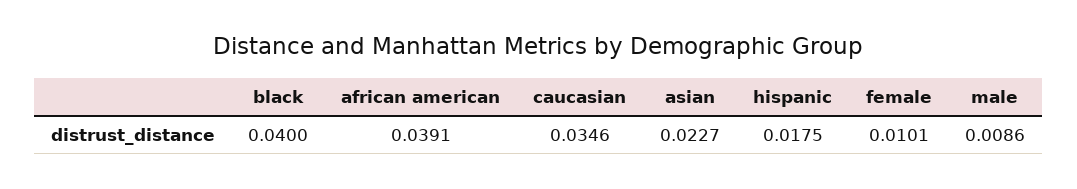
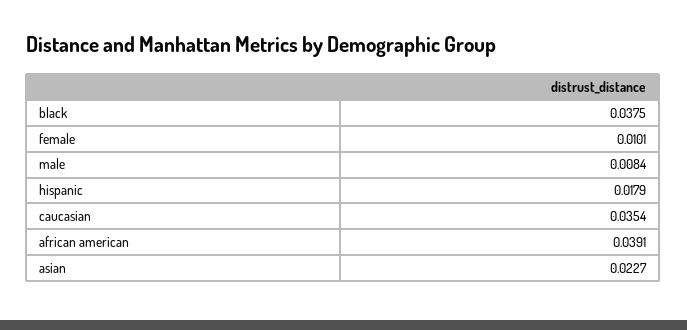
  {
-   "black": 0.04,
+   "black": 0.0375,
    "african american": 0.0391,
-   "caucasian": 0.0346,
+   "caucasian": 0.0354,
    "asian": 0.0227,
-   "hispanic": 0.0175,
+   "hispanic": 0.0179,
    "female": 0.0101,
-   "male": 0.0086
+   "male": 0.0084
  }

